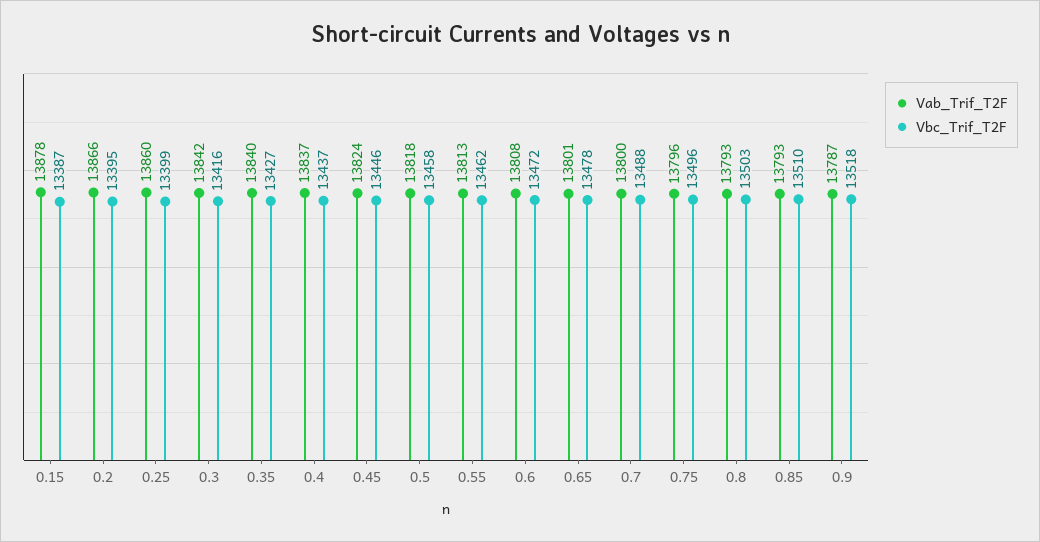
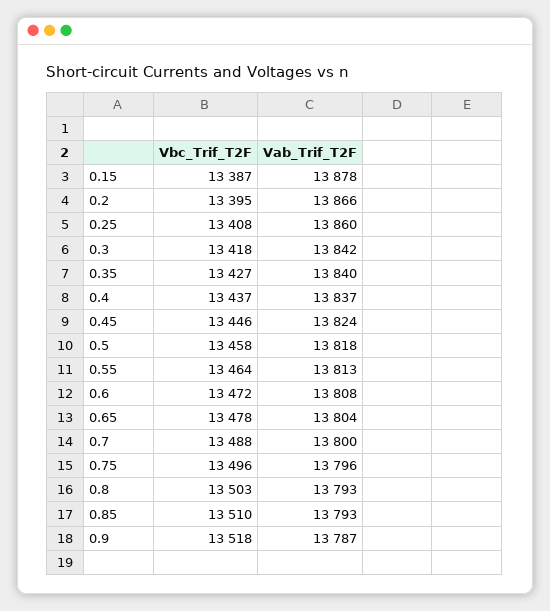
  {
    "Vab_Trif_T2F": {
      "0.15": 13878,
      "0.2": 13866,
      "0.25": 13860,
      "0.3": 13842,
      "0.35": 13840,
      "0.4": 13837,
      "0.45": 13824,
      "0.5": 13818,
      "0.55": 13813,
      "0.6": 13808,
-     "0.65": 13801,
+     "0.65": 13804,
      "0.7": 13800,
      "0.75": 13796,
      "0.8": 13793,
      "0.85": 13793,
      "0.9": 13787
    },
    "Vbc_Trif_T2F": {
      "0.15": 13387,
      "0.2": 13395,
-     "0.25": 13399,
+     "0.25": 13408,
-     "0.3": 13416,
+     "0.3": 13418,
      "0.35": 13427,
      "0.4": 13437,
      "0.45": 13446,
      "0.5": 13458,
-     "0.55": 13462,
+     "0.55": 13464,
      "0.6": 13472,
      "0.65": 13478,
      "0.7": 13488,
      "0.75": 13496,
      "0.8": 13503,
      "0.85": 13510,
      "0.9": 13518
    }
  }

